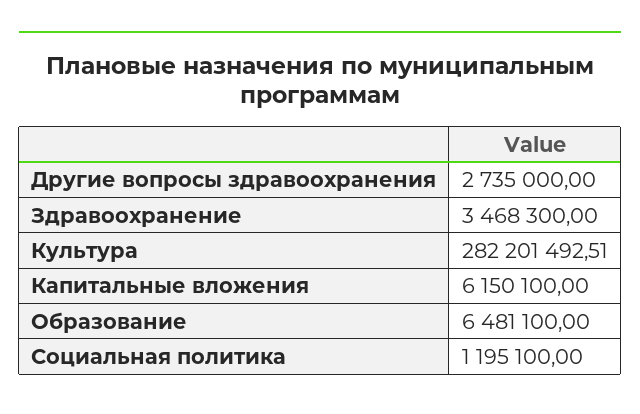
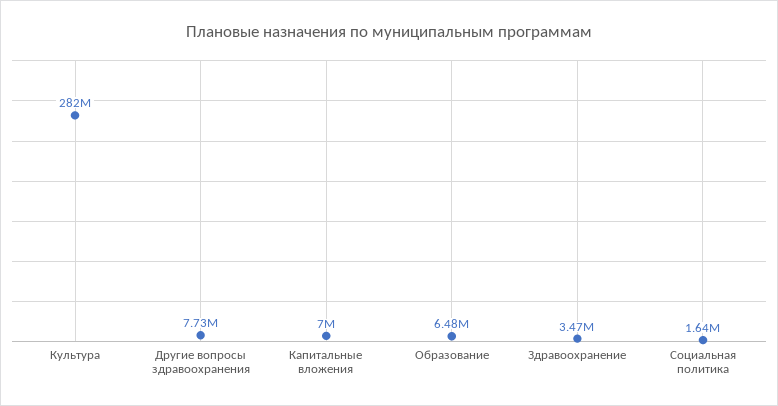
  {
-   "Другие вопросы здравоохранения": 2735000,
+   "Другие вопросы здравоохранения": 7730000,
    "Здравоохранение": 3468300,
    "Культура": 282201492.51,
-   "Капитальные вложения": 6150100,
+   "Капитальные вложения": 7000000,
    "Образование": 6481100,
-   "Социальная политика": 1195100
+   "Социальная политика": 1640000
  }

